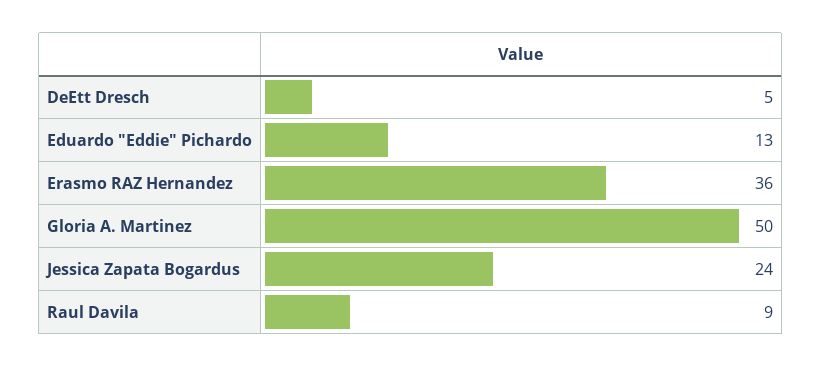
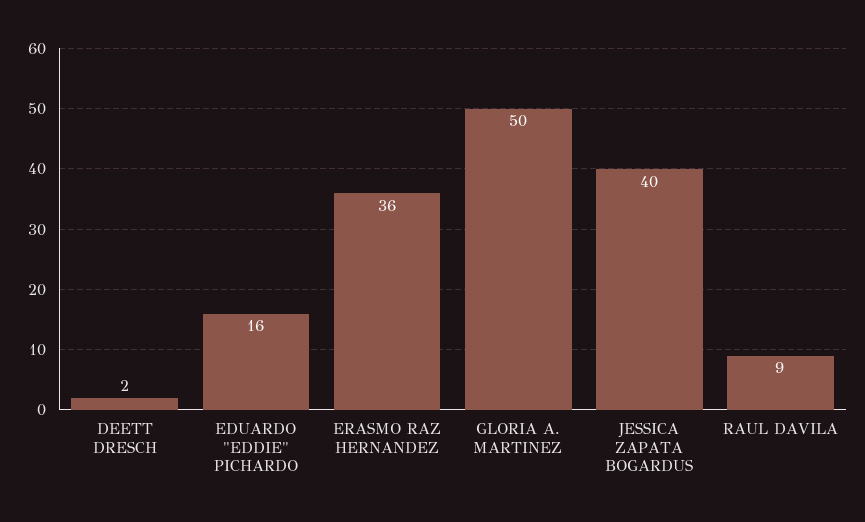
  {
-   "DeEtt Dresch": 5,
+   "DeEtt Dresch": 2,
-   "Eduardo \"Eddie\" Pichardo": 13,
+   "Eduardo \"Eddie\" Pichardo": 16,
    "Erasmo RAZ Hernandez": 36,
    "Gloria A. Martinez": 50,
-   "Jessica Zapata Bogardus": 24,
+   "Jessica Zapata Bogardus": 40,
    "Raul Davila": 9
  }

